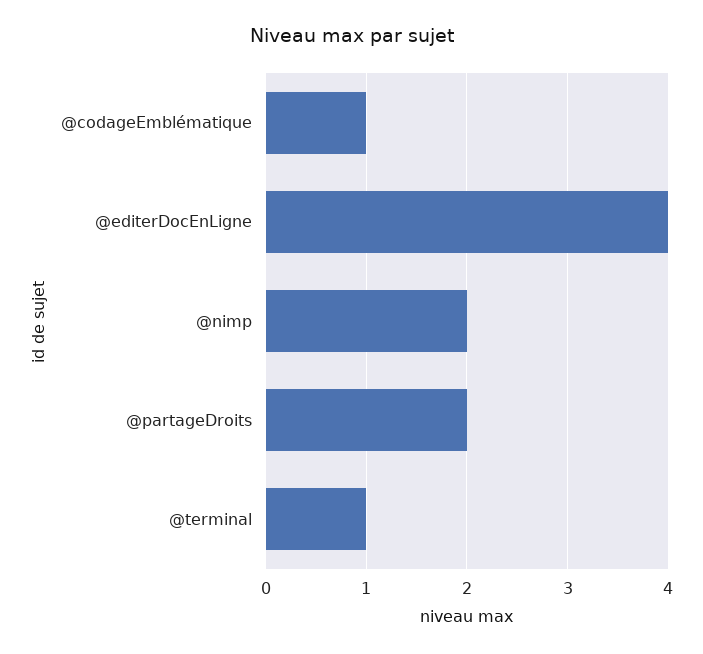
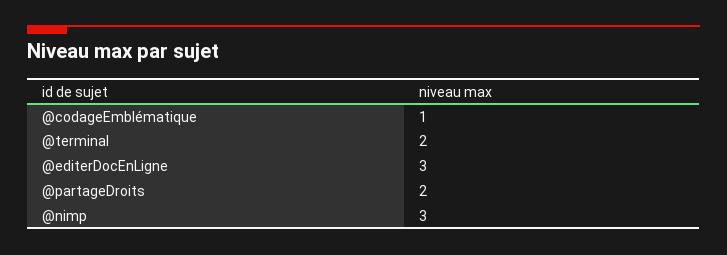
  {
    "@codageEmblématique": 1,
-   "@editerDocEnLigne": 4,
+   "@editerDocEnLigne": 3,
-   "@nimp": 2,
+   "@nimp": 3,
    "@partageDroits": 2,
-   "@terminal": 1
+   "@terminal": 2
  }

